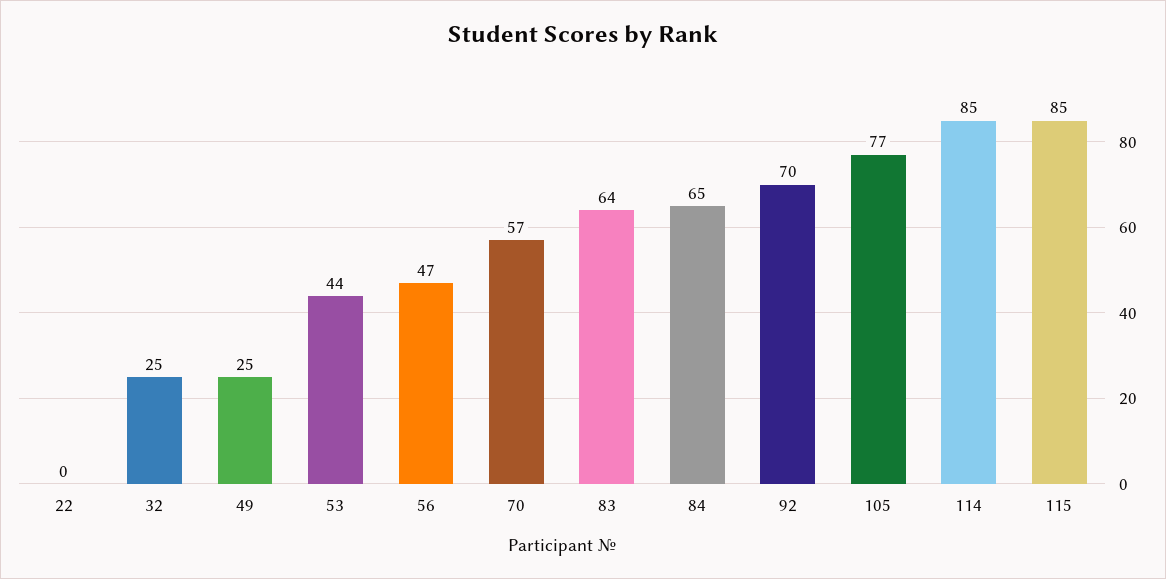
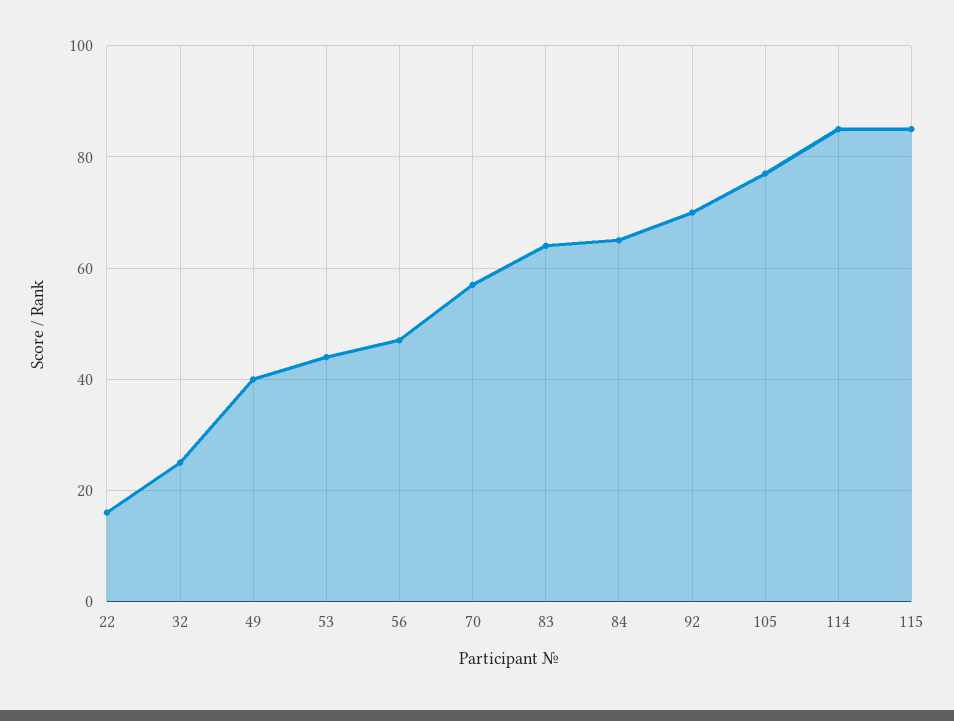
  {
-   "22": 0,
+   "22": 15,
    "32": 25,
-   "49": 25,
+   "49": 40,
    "53": 44,
    "56": 47,
    "70": 57,
    "83": 64,
    "84": 65,
    "92": 70,
    "105": 77,
    "114": 85,
    "115": 85
  }

